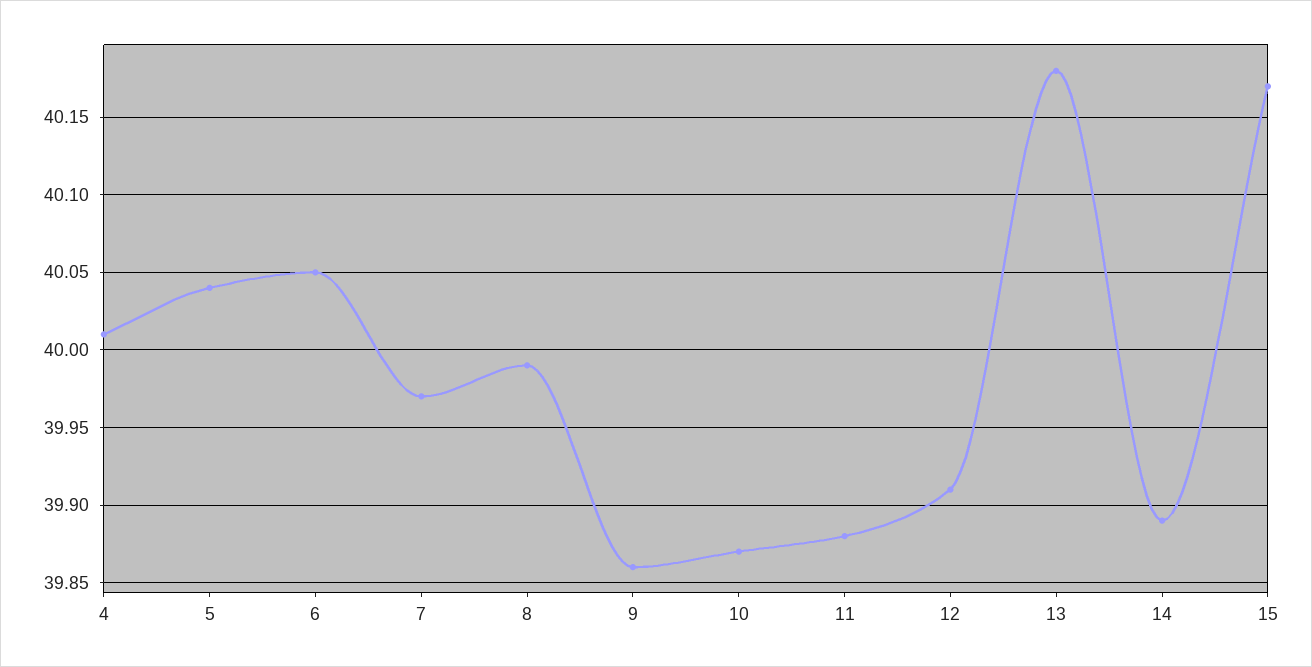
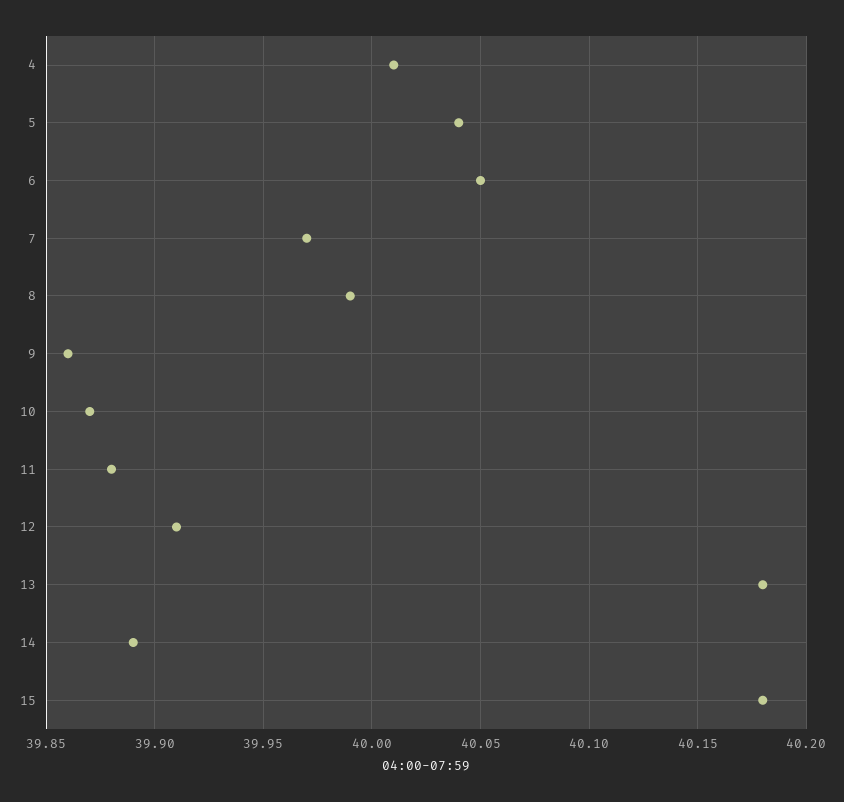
  {
    "4": 40.01,
    "5": 40.04,
    "6": 40.05,
    "7": 39.97,
    "8": 39.99,
    "9": 39.86,
    "10": 39.87,
    "11": 39.88,
    "12": 39.91,
    "13": 40.18,
    "14": 39.89,
-   "15": 40.17
+   "15": 40.18
  }

